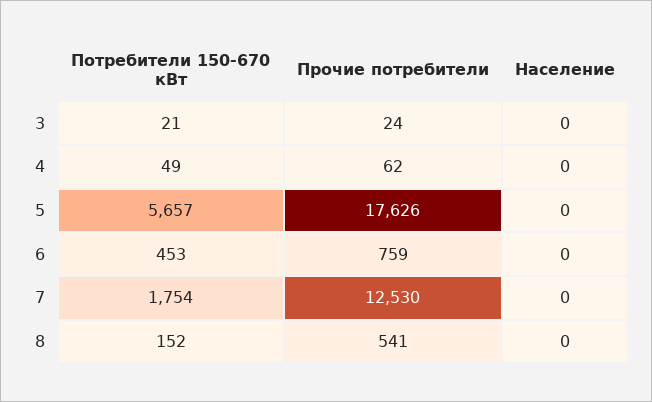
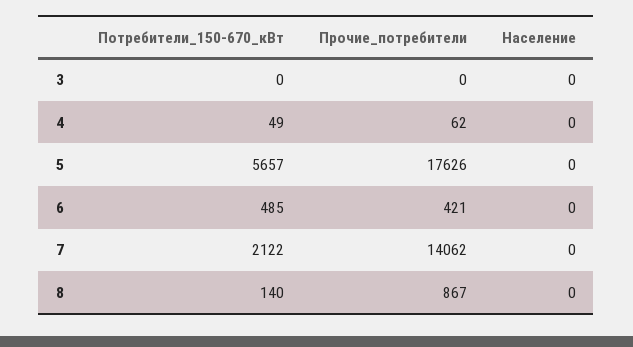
  {
    "Потребители 150-670 кВт": {
-     "3": 21,
+     "3": 0,
      "4": 49,
      "5": 5657,
-     "6": 453,
+     "6": 485,
-     "7": 1754,
+     "7": 2122,
-     "8": 152
+     "8": 140
    },
    "Прочие потребители": {
-     "3": 24,
+     "3": 0,
      "4": 62,
      "5": 17626,
-     "6": 759,
+     "6": 421,
-     "7": 12530,
+     "7": 14062,
-     "8": 541
+     "8": 867
    },
    "Население": {
      "3": 0,
      "4": 0,
      "5": 0,
      "6": 0,
      "7": 0,
      "8": 0
    }
  }

